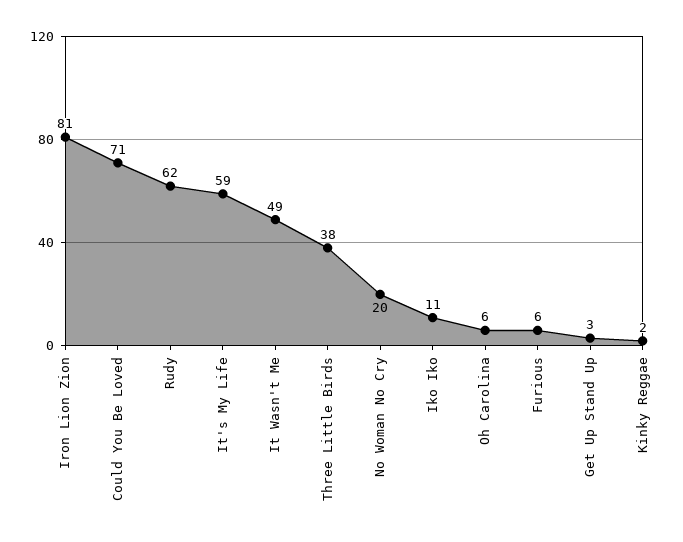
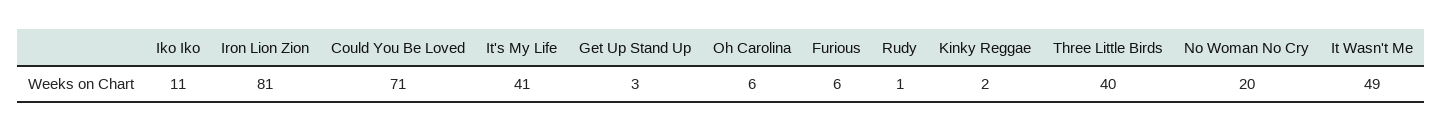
  {
    "Iron Lion Zion": 81,
    "Could You Be Loved": 71,
-   "Rudy": 62,
+   "Rudy": 1,
-   "It's My Life": 59,
+   "It's My Life": 41,
    "It Wasn't Me": 49,
-   "Three Little Birds": 38,
+   "Three Little Birds": 40,
    "No Woman No Cry": 20,
    "Iko Iko": 11,
    "Oh Carolina": 6,
    "Furious": 6,
    "Get Up Stand Up": 3,
    "Kinky Reggae": 2
  }

